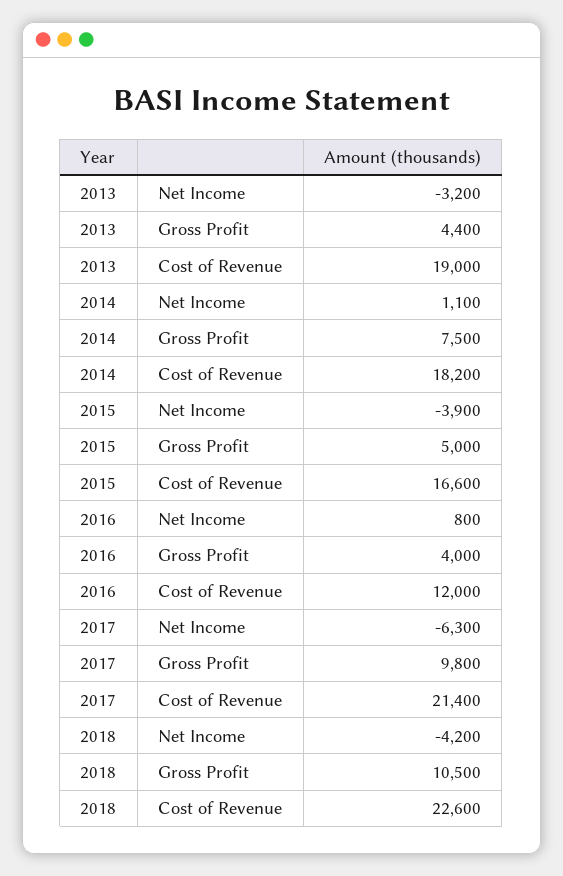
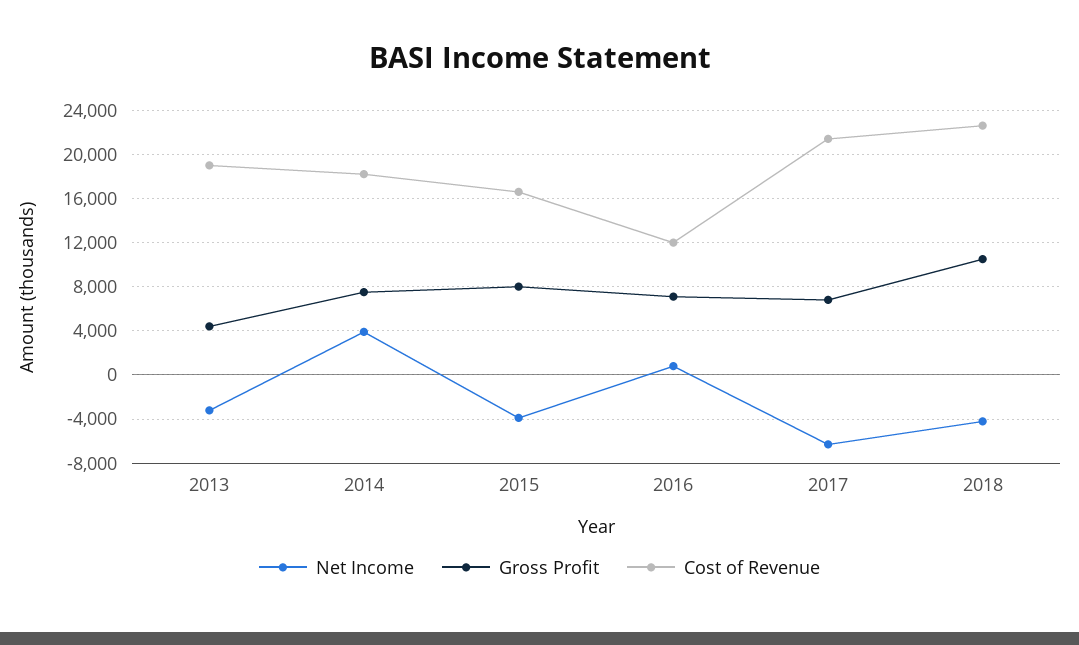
  {
    "Net Income": {
      "2013": -3200,
-     "2014": 1100,
+     "2014": 4000,
      "2015": -3900,
      "2016": 800,
      "2017": -6300,
      "2018": -4200
    },
    "Gross Profit": {
      "2013": 4400,
      "2014": 7500,
-     "2015": 5000,
+     "2015": 8000,
-     "2016": 4000,
+     "2016": 7000,
-     "2017": 9800,
+     "2017": 7000,
      "2018": 10500
    },
    "Cost of Revenue": {
      "2013": 19000,
      "2014": 18200,
      "2015": 16600,
      "2016": 12000,
      "2017": 21400,
      "2018": 22600
    }
  }

